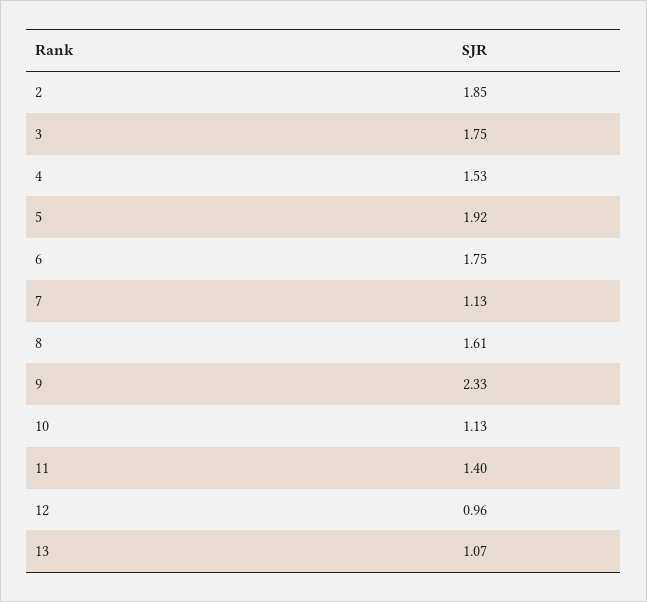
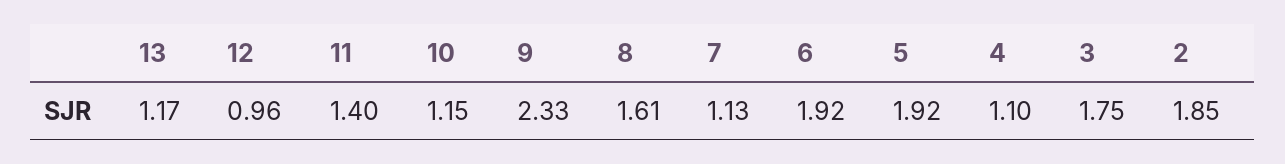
  {
    "2": 1.85,
    "3": 1.75,
-   "4": 1.53,
+   "4": 1.1,
    "5": 1.92,
-   "6": 1.75,
+   "6": 1.92,
    "7": 1.13,
    "8": 1.61,
    "9": 2.33,
-   "10": 1.13,
+   "10": 1.15,
    "11": 1.4,
    "12": 0.96,
-   "13": 1.07
+   "13": 1.17
  }

